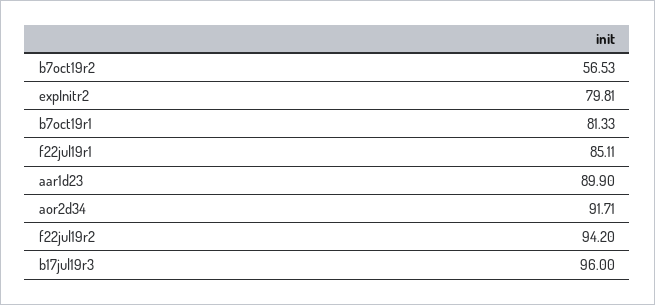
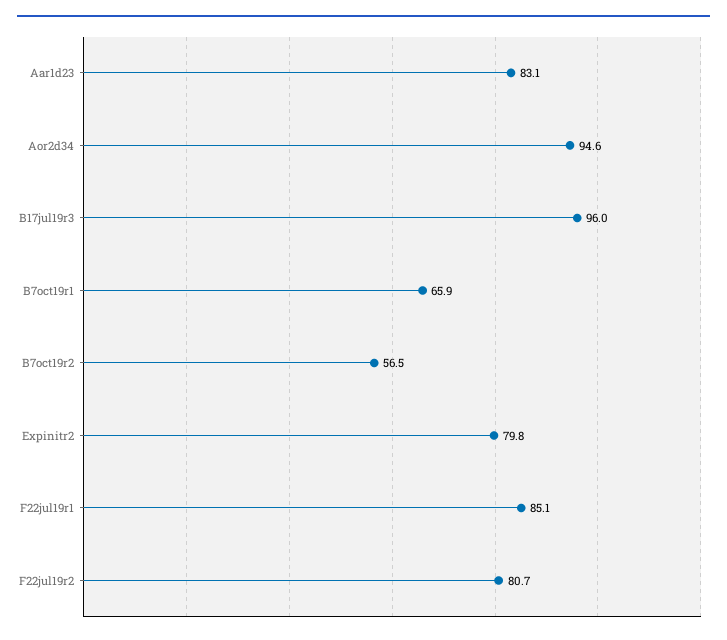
  {
    "b7oct19r2": 56.53,
    "expInitr2": 79.81,
-   "b7oct19r1": 81.33,
+   "b7oct19r1": 65.9,
    "f22jul19r1": 85.11,
-   "aar1d23": 89.9,
+   "aar1d23": 83.1,
-   "aor2d34": 91.71,
+   "aor2d34": 94.6,
-   "f22jul19r2": 94.2,
+   "f22jul19r2": 80.7,
    "b17jul19r3": 96
  }

